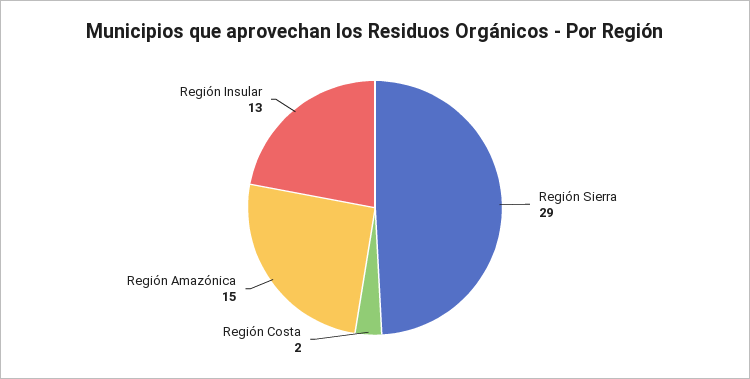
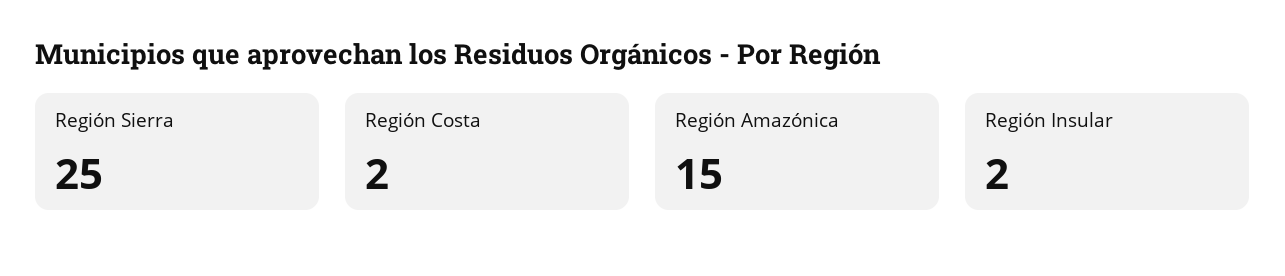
  {
-   "Región Sierra": 29,
+   "Región Sierra": 25,
    "Región Costa": 2,
    "Región Amazónica": 15,
-   "Región Insular": 13
+   "Región Insular": 2
  }

